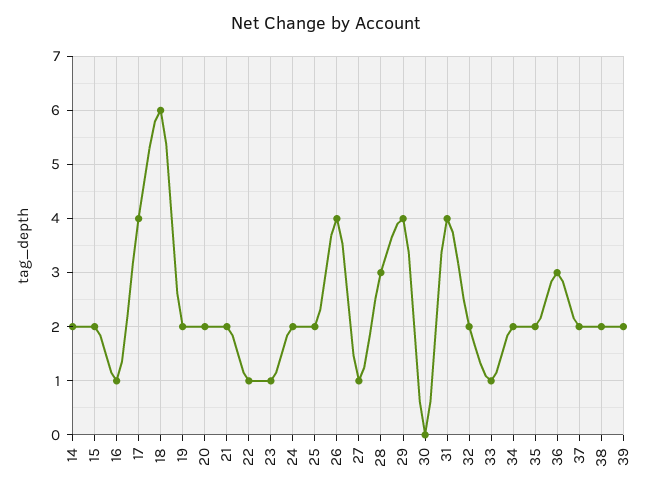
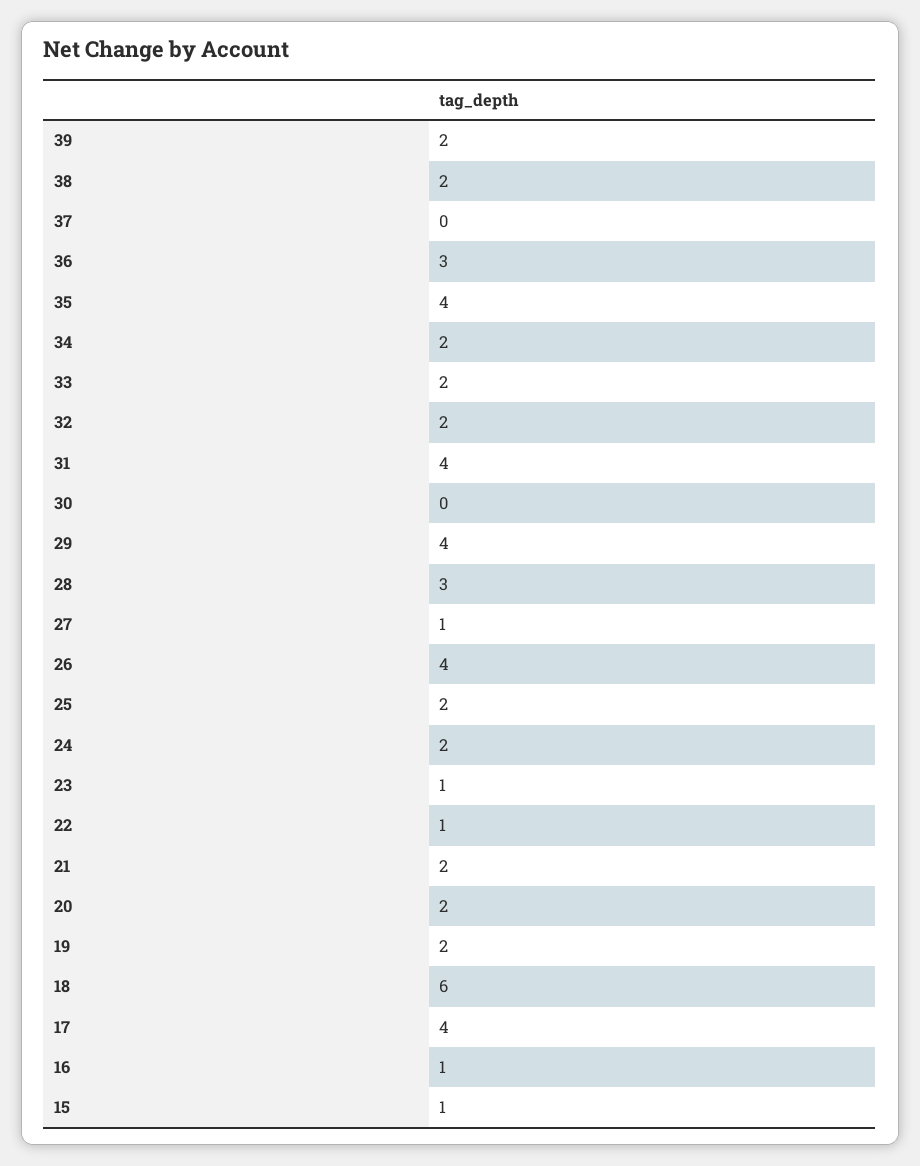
  {
-   "14": 2,
-   "15": 2,
+   "15": 1,
    "16": 1,
    "17": 4,
    "18": 6,
    "19": 2,
    "20": 2,
    "21": 2,
    "22": 1,
    "23": 1,
    "24": 2,
    "25": 2,
    "26": 4,
    "27": 1,
    "28": 3,
    "29": 4,
    "30": 0,
    "31": 4,
    "32": 2,
-   "33": 1,
+   "33": 2,
    "34": 2,
-   "35": 2,
+   "35": 4,
    "36": 3,
-   "37": 2,
+   "37": 0,
    "38": 2,
    "39": 2
  }

